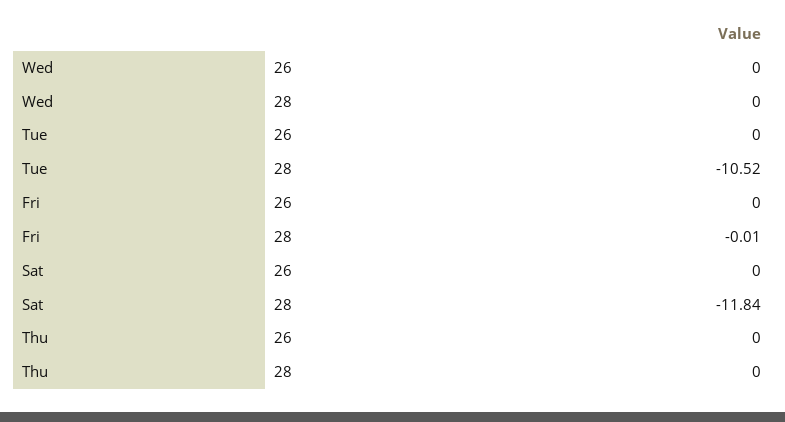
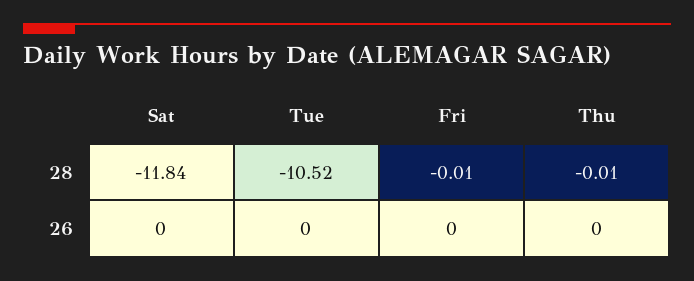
  {
-   "Wed": {
-     "26": 0,
-     "28": 0
-   },
    "Tue": {
      "26": 0,
      "28": -10.52
    },
    "Fri": {
      "26": 0,
      "28": -0.01
    },
    "Sat": {
      "26": 0,
      "28": -11.84
    },
    "Thu": {
      "26": 0,
-     "28": 0
+     "28": -0.01
    }
  }

